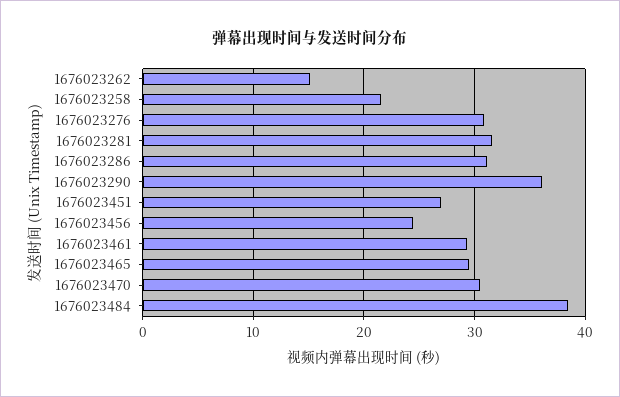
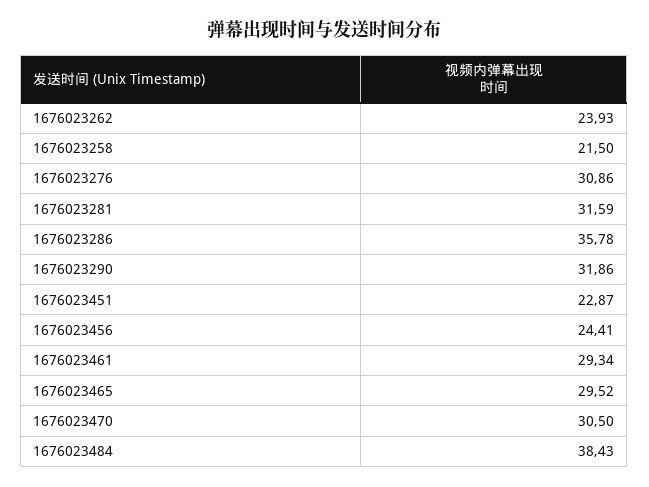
  {
-   "1676023262": 15,
+   "1676023262": 23.93,
    "1676023258": 21.5,
    "1676023276": 30.86,
    "1676023281": 31.59,
-   "1676023286": 31,
+   "1676023286": 35.78,
-   "1676023290": 36,
+   "1676023290": 31.86,
-   "1676023451": 27,
+   "1676023451": 22.87,
    "1676023456": 24.41,
    "1676023461": 29.34,
    "1676023465": 29.52,
    "1676023470": 30.5,
    "1676023484": 38.43
  }

